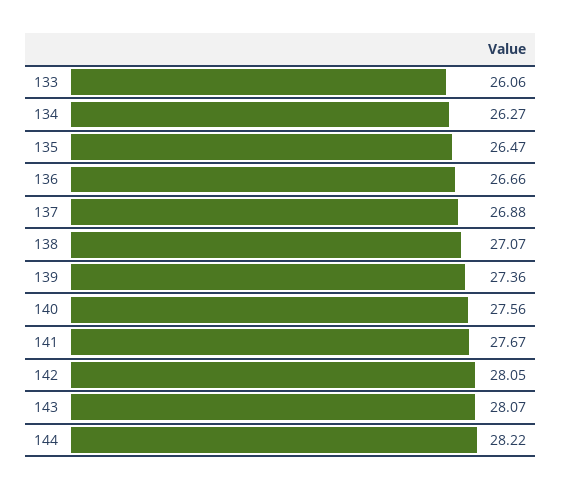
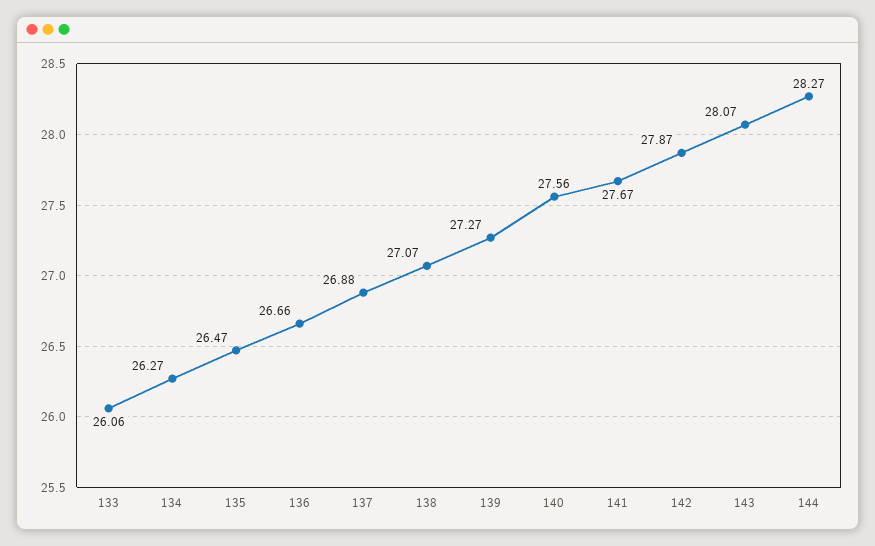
  {
    "133": 26.06,
    "134": 26.27,
    "135": 26.47,
    "136": 26.66,
    "137": 26.88,
    "138": 27.07,
-   "139": 27.36,
+   "139": 27.27,
    "140": 27.56,
    "141": 27.67,
-   "142": 28.05,
+   "142": 27.87,
    "143": 28.07,
-   "144": 28.22
+   "144": 28.27
  }

